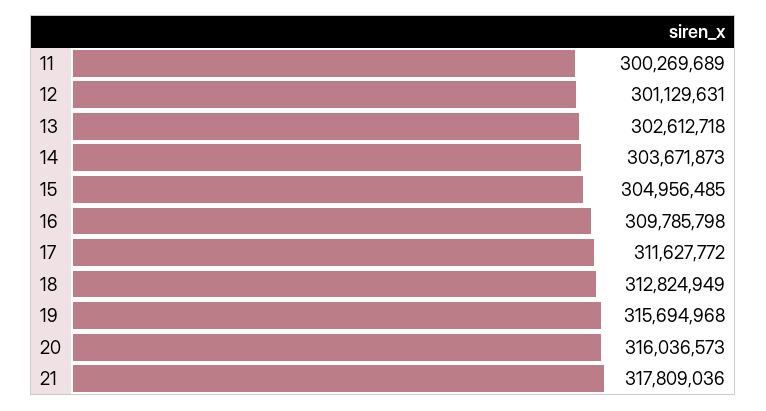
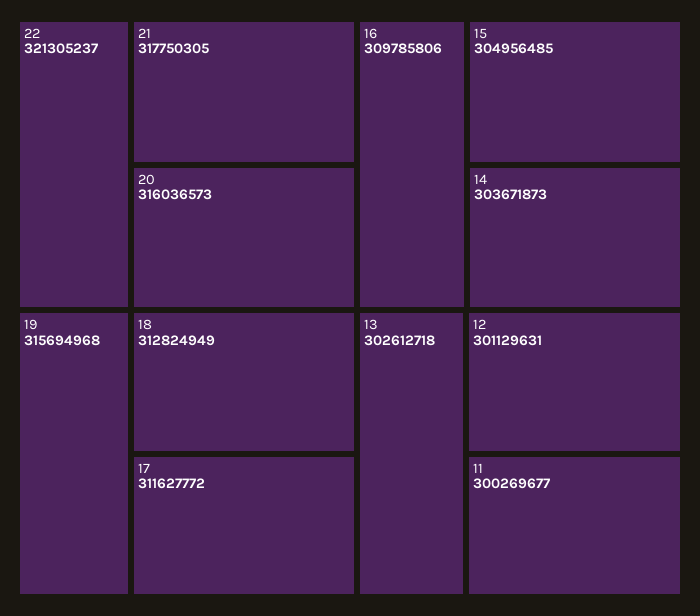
  {
-   "11": 300269689,
+   "11": 300269677,
    "12": 301129631,
    "13": 302612718,
    "14": 303671873,
    "15": 304956485,
-   "16": 309785798,
+   "16": 309785806,
    "17": 311627772,
    "18": 312824949,
    "19": 315694968,
    "20": 316036573,
-   "21": 317809036
+   "21": 317750305,
+   "22": 321305237
  }

